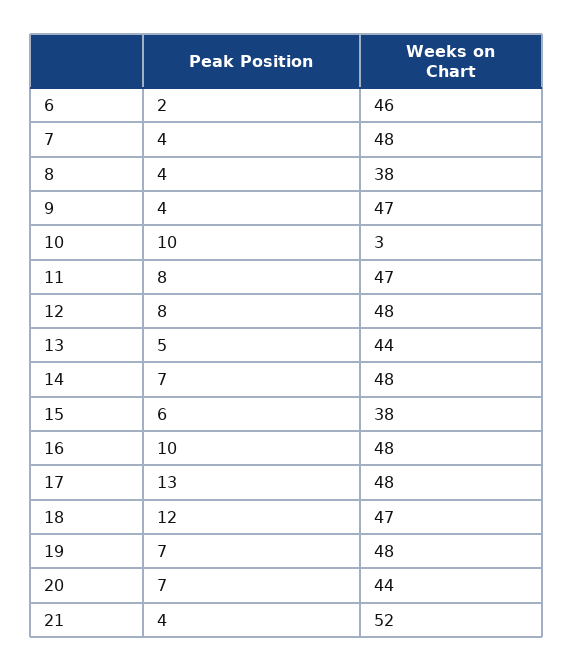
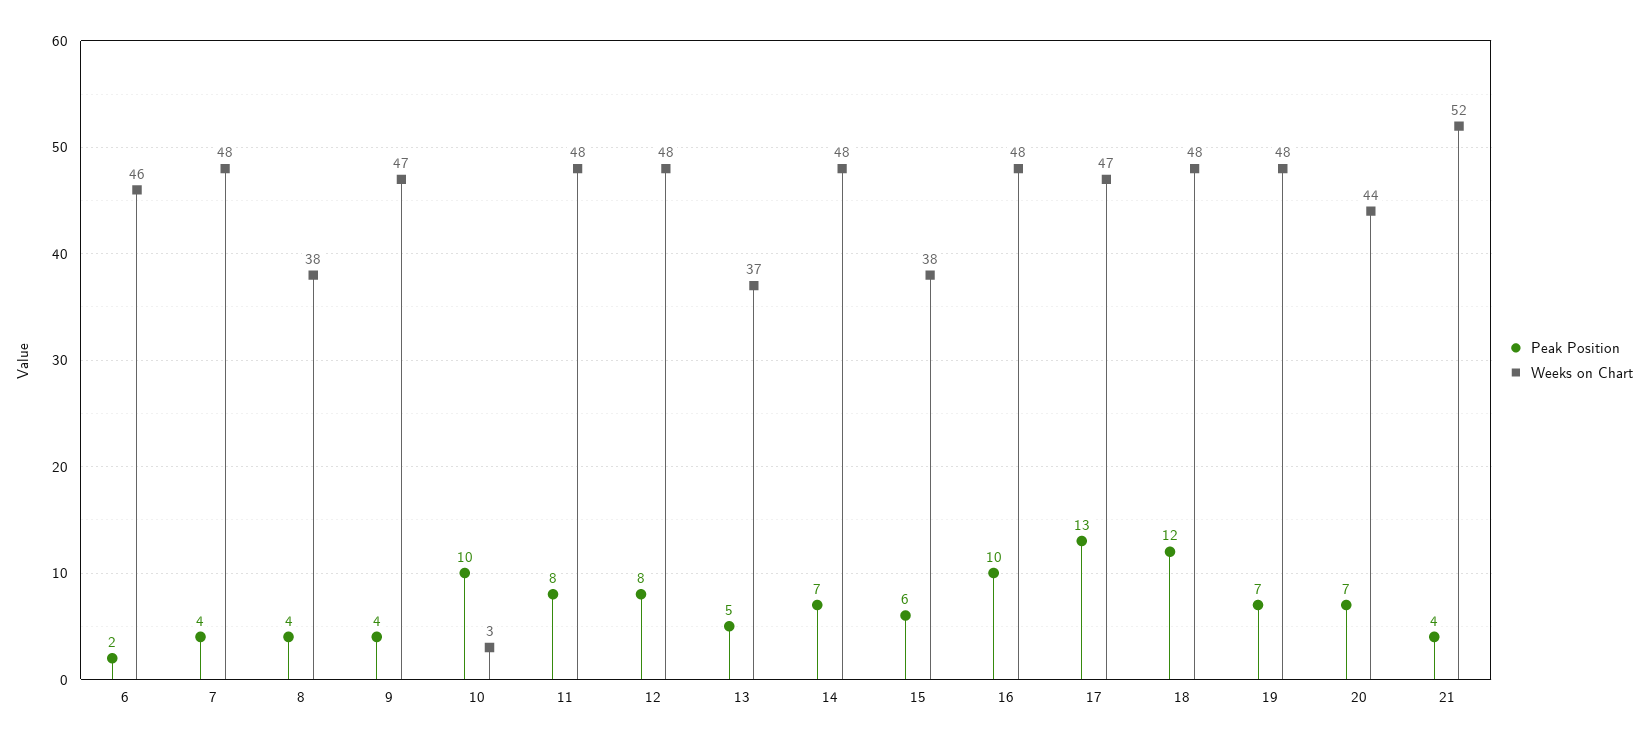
  {
    "Peak Position": {
      "6": 2,
      "7": 4,
      "8": 4,
      "9": 4,
      "10": 10,
      "11": 8,
      "12": 8,
      "13": 5,
      "14": 7,
      "15": 6,
      "16": 10,
      "17": 13,
      "18": 12,
      "19": 7,
      "20": 7,
      "21": 4
    },
    "Weeks on Chart": {
      "6": 46,
      "7": 48,
      "8": 38,
      "9": 47,
      "10": 3,
-     "11": 47,
+     "11": 48,
      "12": 48,
-     "13": 44,
+     "13": 37,
      "14": 48,
      "15": 38,
      "16": 48,
-     "17": 48,
+     "17": 47,
-     "18": 47,
+     "18": 48,
      "19": 48,
      "20": 44,
      "21": 52
    }
  }

